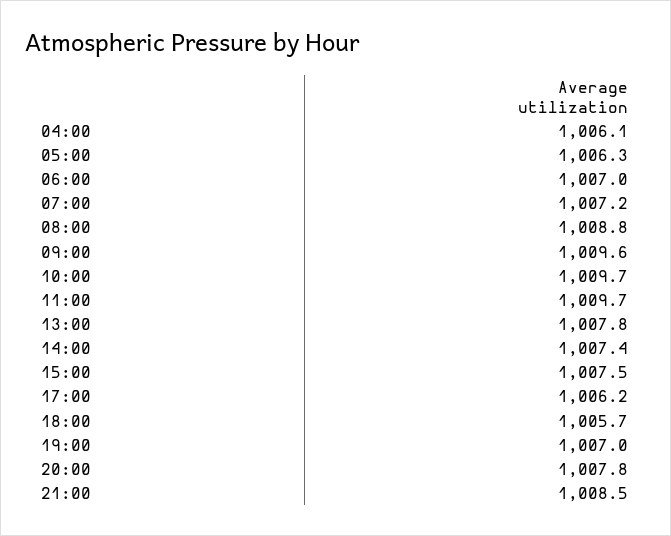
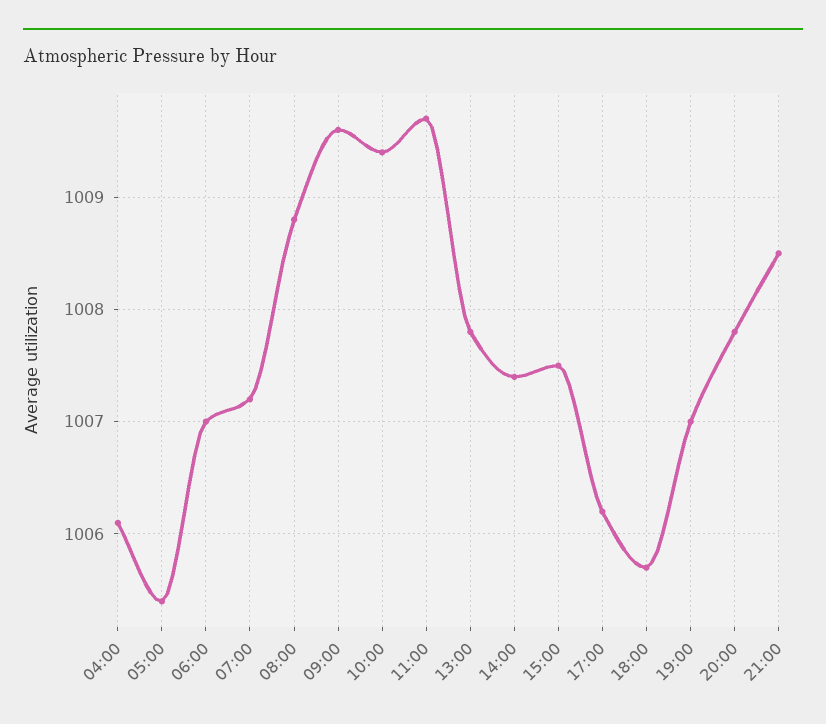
  {
    "04:00": 1006.1,
-   "05:00": 1006.3,
+   "05:00": 1005.4,
    "06:00": 1007,
    "07:00": 1007.2,
    "08:00": 1008.8,
    "09:00": 1009.6,
-   "10:00": 1009.7,
+   "10:00": 1009.4,
    "11:00": 1009.7,
    "13:00": 1007.8,
    "14:00": 1007.4,
    "15:00": 1007.5,
    "17:00": 1006.2,
    "18:00": 1005.7,
    "19:00": 1007,
    "20:00": 1007.8,
    "21:00": 1008.5
  }

